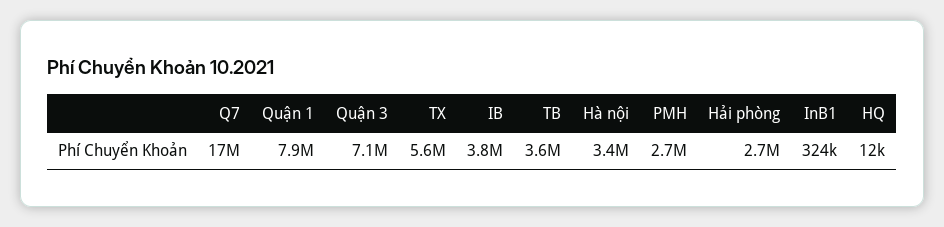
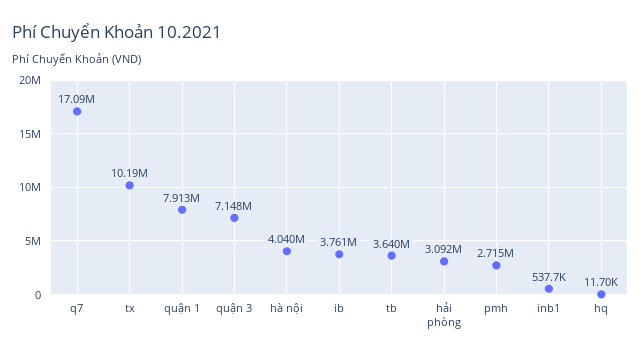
  {
    "Q7": 17090000,
    "Quận 1": 7913000,
    "Quận 3": 7148000,
-   "TX": 5600000,
+   "TX": 10190000,
    "IB": 3761000,
    "TB": 3640000,
-   "Hà nội": 3400000,
+   "Hà nội": 4040000,
    "PMH": 2715000,
-   "Hải phòng": 2700000,
+   "Hải phòng": 3092000,
-   "InB1": 324000,
+   "InB1": 537700,
    "HQ": 11700
  }

